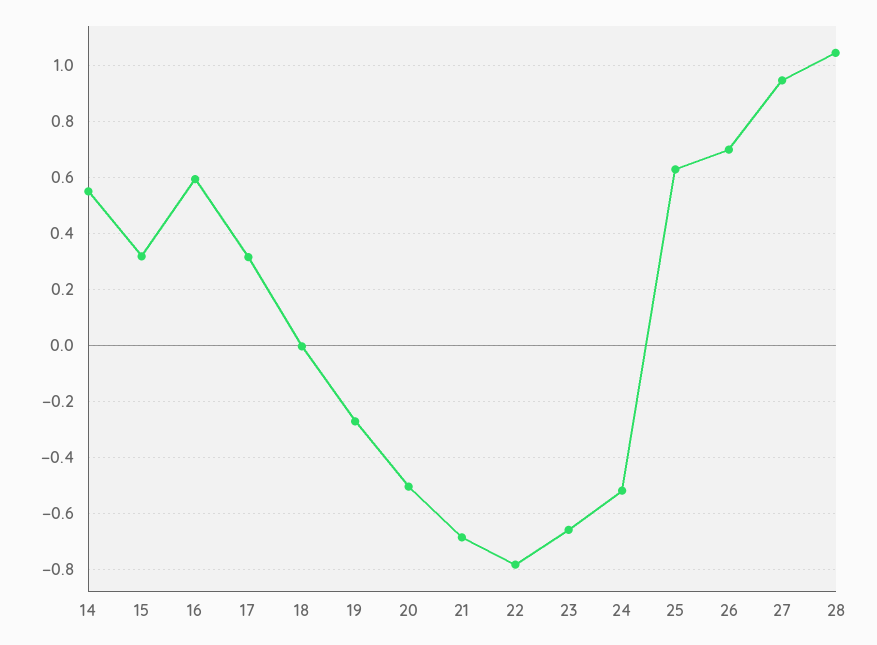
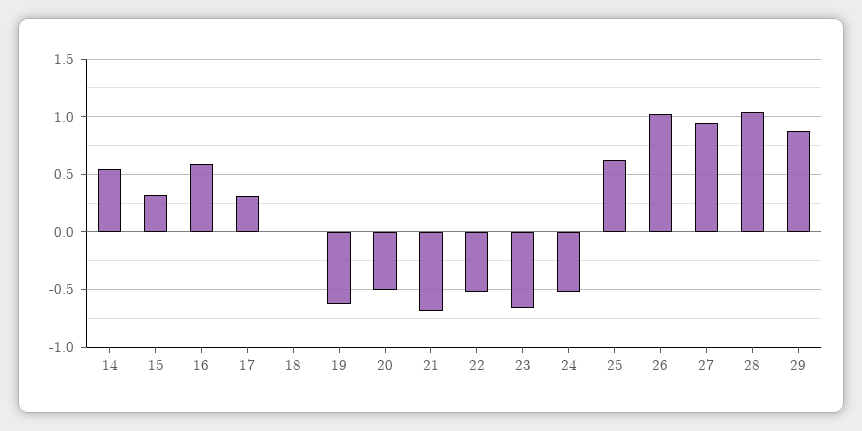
  {
    "14": 0.55,
    "15": 0.325,
    "16": 0.6,
    "17": 0.325,
    "18": 0,
-   "19": -0.275,
+   "19": -0.6,
    "20": -0.5,
    "21": -0.675,
-   "22": -0.775,
+   "22": -0.5,
    "23": -0.65,
    "24": -0.525,
    "25": 0.625,
-   "26": 0.7,
+   "26": 1,
    "27": 0.95,
-   "28": 1.05
+   "28": 1.05,
+   "29": 0.9
  }

